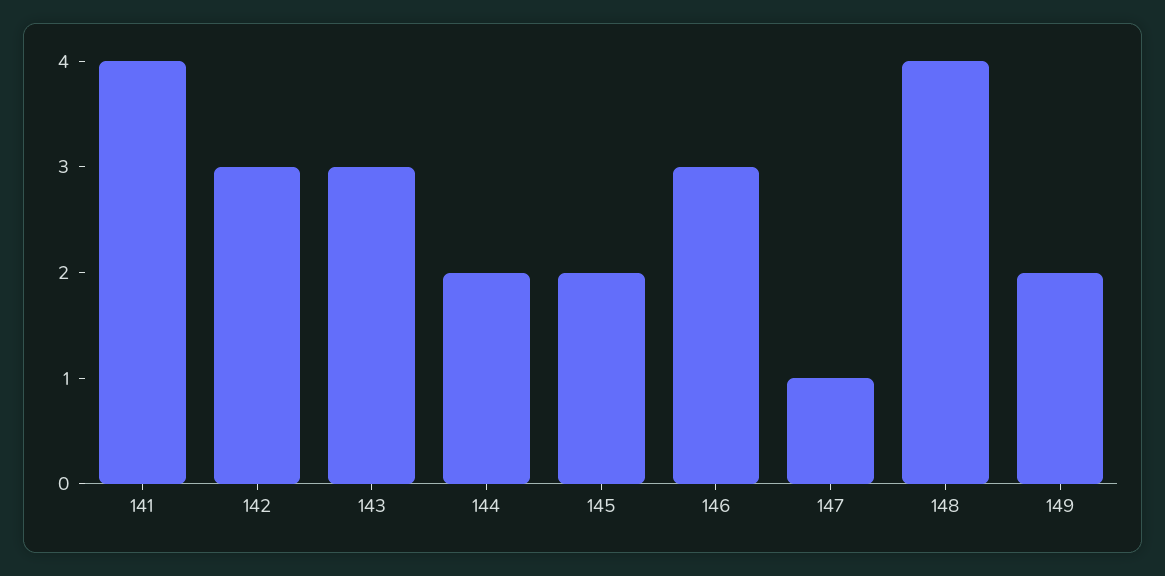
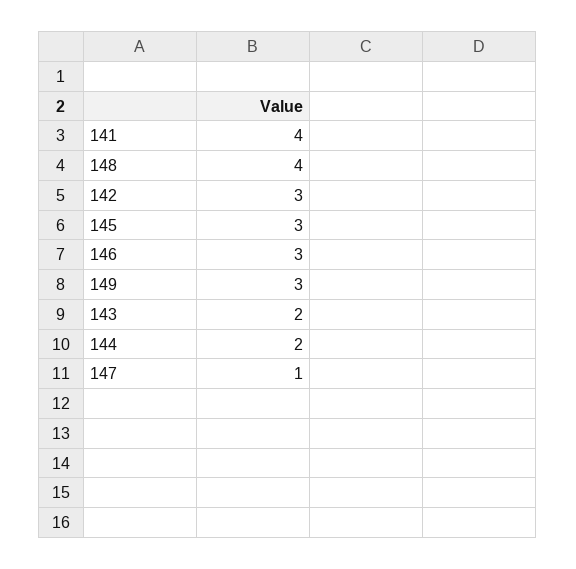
  {
    "141": 4,
    "142": 3,
-   "143": 3,
+   "143": 2,
    "144": 2,
-   "145": 2,
+   "145": 3,
    "146": 3,
    "147": 1,
    "148": 4,
-   "149": 2
+   "149": 3
  }

